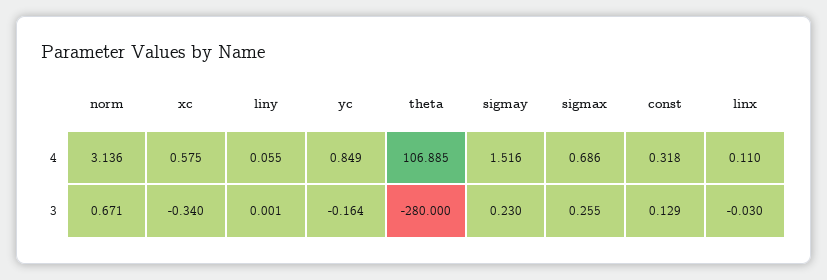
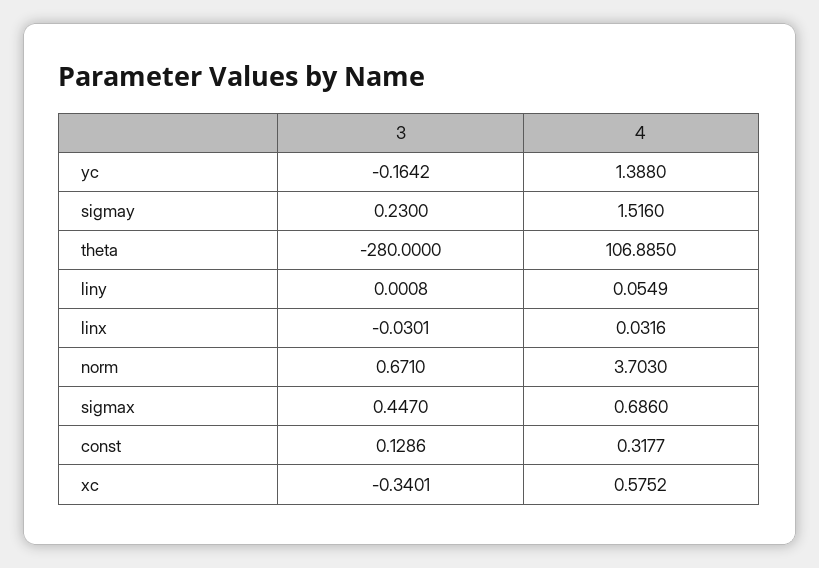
  {
    "norm": {
-     "4": 3.136,
+     "4": 3.703,
      "3": 0.671
    },
    "xc": {
      "4": 0.5752,
      "3": -0.3401
    },
    "liny": {
      "4": 0.0549,
      "3": 0.0008
    },
    "yc": {
-     "4": 0.849,
+     "4": 1.388,
      "3": -0.1642
    },
    "theta": {
      "4": 106.885,
      "3": -280
    },
    "sigmay": {
      "4": 1.516,
      "3": 0.23
    },
    "sigmax": {
      "4": 0.686,
-     "3": 0.255
+     "3": 0.447
    },
    "const": {
      "4": 0.3177,
      "3": 0.1286
    },
    "linx": {
-     "4": 0.11,
+     "4": 0.0316,
      "3": -0.0301
    }
  }

